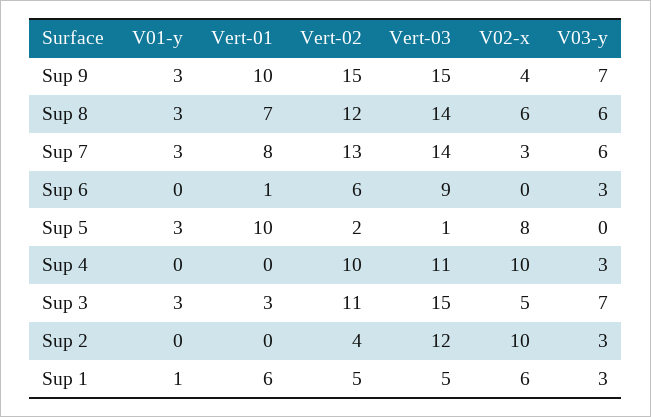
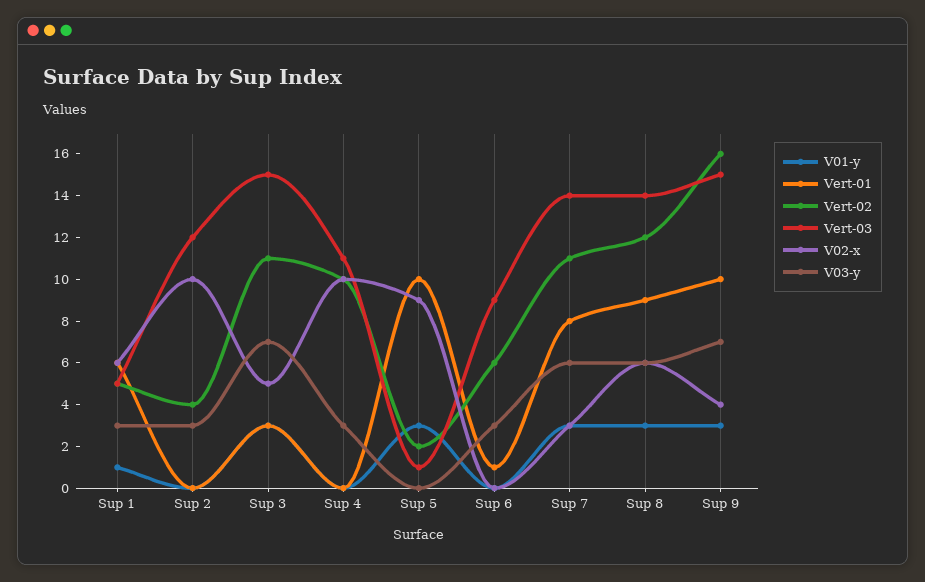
  {
    "V01-y": {
      "Sup 9": 3,
      "Sup 8": 3,
      "Sup 7": 3,
      "Sup 6": 0,
      "Sup 5": 3,
      "Sup 4": 0,
      "Sup 3": 3,
      "Sup 2": 0,
      "Sup 1": 1
    },
    "Vert-01": {
      "Sup 9": 10,
-     "Sup 8": 7,
+     "Sup 8": 9,
      "Sup 7": 8,
      "Sup 6": 1,
      "Sup 5": 10,
      "Sup 4": 0,
      "Sup 3": 3,
      "Sup 2": 0,
      "Sup 1": 6
    },
    "Vert-02": {
-     "Sup 9": 15,
+     "Sup 9": 16,
      "Sup 8": 12,
-     "Sup 7": 13,
+     "Sup 7": 11,
      "Sup 6": 6,
      "Sup 5": 2,
      "Sup 4": 10,
      "Sup 3": 11,
      "Sup 2": 4,
      "Sup 1": 5
    },
    "Vert-03": {
      "Sup 9": 15,
      "Sup 8": 14,
      "Sup 7": 14,
      "Sup 6": 9,
      "Sup 5": 1,
      "Sup 4": 11,
      "Sup 3": 15,
      "Sup 2": 12,
      "Sup 1": 5
    },
    "V02-x": {
      "Sup 9": 4,
      "Sup 8": 6,
      "Sup 7": 3,
      "Sup 6": 0,
-     "Sup 5": 8,
+     "Sup 5": 9,
      "Sup 4": 10,
      "Sup 3": 5,
      "Sup 2": 10,
      "Sup 1": 6
    },
    "V03-y": {
      "Sup 9": 7,
      "Sup 8": 6,
      "Sup 7": 6,
      "Sup 6": 3,
      "Sup 5": 0,
      "Sup 4": 3,
      "Sup 3": 7,
      "Sup 2": 3,
      "Sup 1": 3
    }
  }

